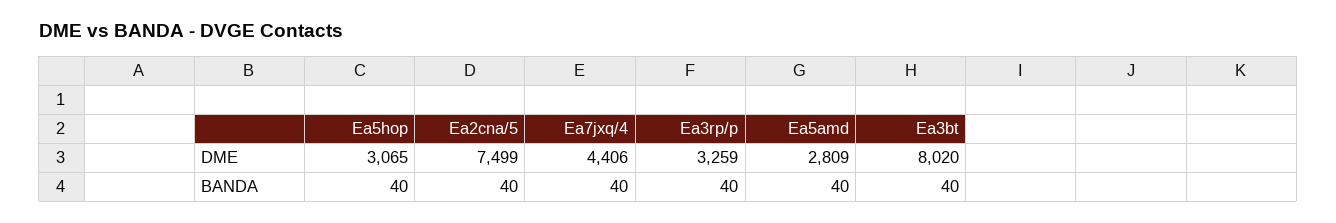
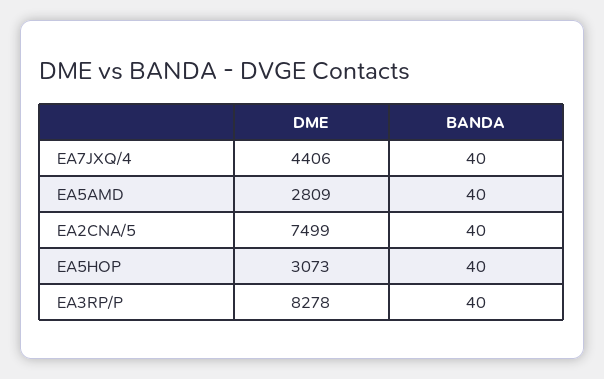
  {
    "Ea5hop": {
-     "DME": 3065,
+     "DME": 3073,
      "BANDA": 40
    },
    "Ea2cna/5": {
      "DME": 7499,
      "BANDA": 40
    },
    "Ea7jxq/4": {
      "DME": 4406,
      "BANDA": 40
    },
    "Ea3rp/p": {
-     "DME": 3259,
+     "DME": 8278,
      "BANDA": 40
    },
    "Ea5amd": {
      "DME": 2809,
      "BANDA": 40
-   },
+   }
-   "Ea3bt": {
-     "DME": 8020,
-     "BANDA": 40
-   }
  }

